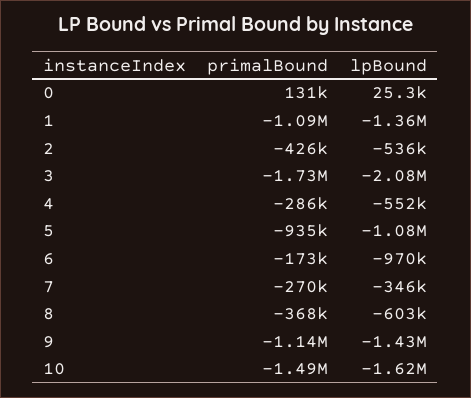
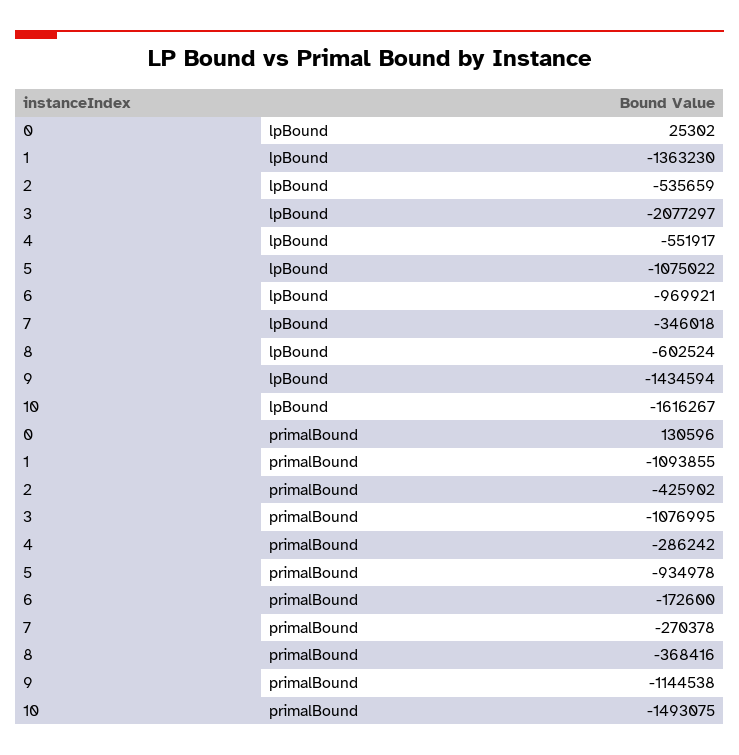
  {
    "primalBound": {
      "0": 130596,
      "1": -1093855,
      "2": -425902,
-     "3": -1730000,
+     "3": -1076995,
      "4": -286242,
      "5": -934978,
      "6": -172600,
      "7": -270378,
      "8": -368416,
      "9": -1144538,
      "10": -1493075
    },
    "lpBound": {
      "0": 25302,
      "1": -1363230,
      "2": -535659,
      "3": -2077297,
      "4": -551917,
      "5": -1075022,
      "6": -969921,
      "7": -346018,
      "8": -602524,
      "9": -1434594,
      "10": -1616267
    }
  }

